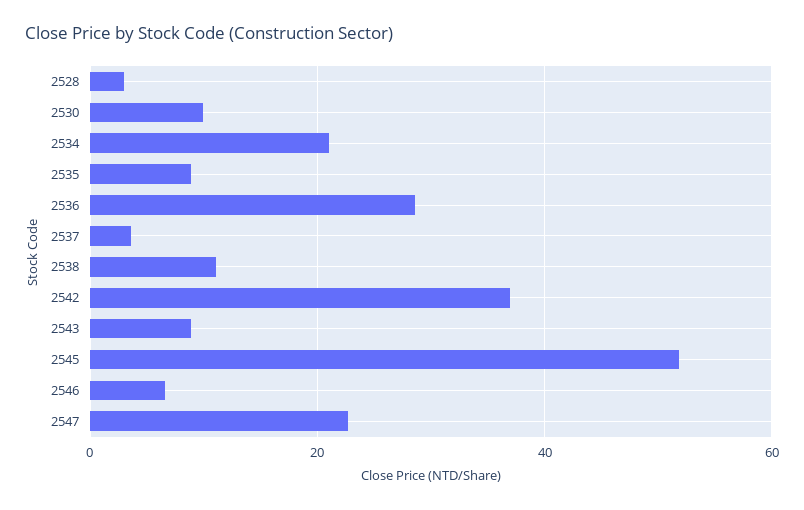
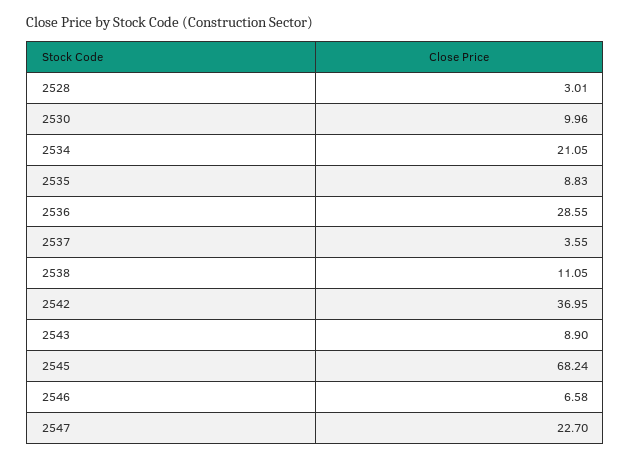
  {
    "2528": 3.01,
    "2530": 9.96,
    "2534": 21.05,
    "2535": 8.83,
    "2536": 28.55,
    "2537": 3.55,
    "2538": 11.05,
    "2542": 36.95,
    "2543": 8.9,
-   "2545": 52,
+   "2545": 68.24,
    "2546": 6.58,
    "2547": 22.7
  }

